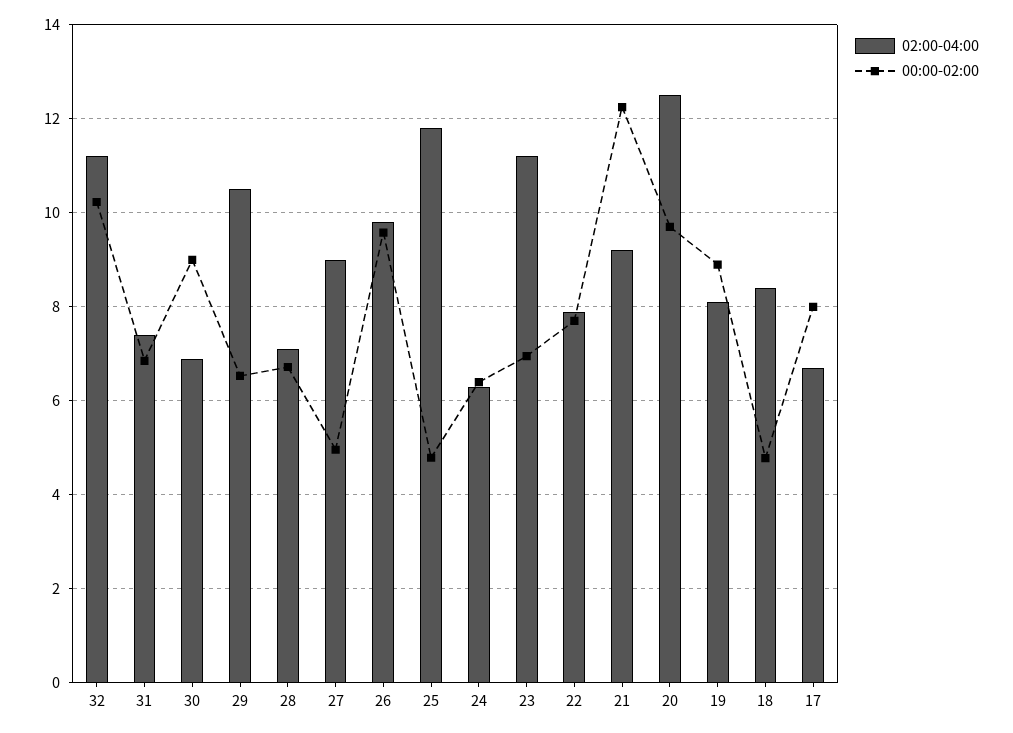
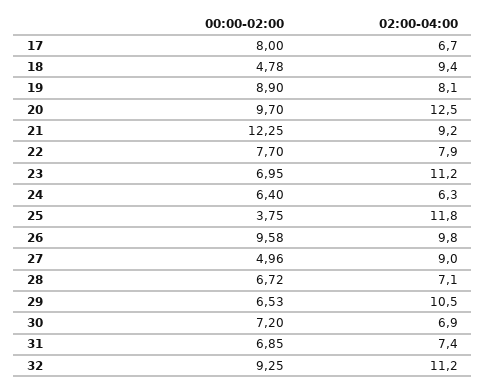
  {
    "02:00-04:00": {
      "32": 11.2,
      "31": 7.4,
      "30": 6.9,
      "29": 10.5,
      "28": 7.1,
      "27": 9,
      "26": 9.8,
      "25": 11.8,
      "24": 6.3,
      "23": 11.2,
      "22": 7.9,
      "21": 9.2,
      "20": 12.5,
      "19": 8.1,
-     "18": 8.4,
+     "18": 9.4,
      "17": 6.7
    },
    "00:00-02:00": {
-     "32": 10.2,
+     "32": 9.25,
      "31": 6.85,
-     "30": 9,
+     "30": 7.2,
      "29": 6.53,
      "28": 6.72,
      "27": 4.96,
      "26": 9.58,
-     "25": 4.8,
+     "25": 3.75,
      "24": 6.4,
      "23": 6.95,
      "22": 7.7,
      "21": 12.25,
      "20": 9.7,
      "19": 8.9,
      "18": 4.78,
      "17": 8
    }
  }

